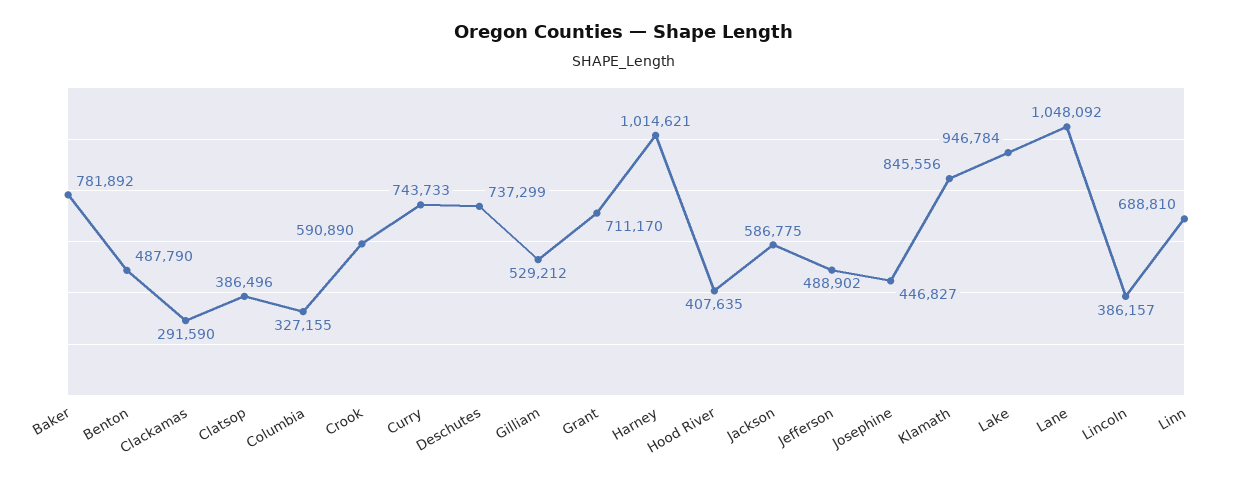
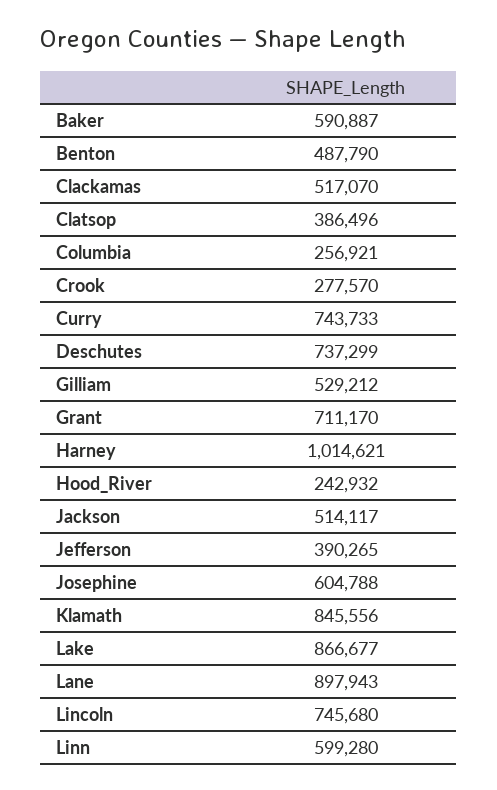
  {
-   "Baker": 781892,
+   "Baker": 590887,
    "Benton": 487790,
-   "Clackamas": 291590,
+   "Clackamas": 517070,
    "Clatsop": 386496,
-   "Columbia": 327155,
+   "Columbia": 256921,
-   "Crook": 590890,
+   "Crook": 277570,
    "Curry": 743733,
    "Deschutes": 737299,
    "Gilliam": 529212,
    "Grant": 711170,
    "Harney": 1014621,
-   "Hood River": 407635,
+   "Hood River": 242932,
-   "Jackson": 586775,
+   "Jackson": 514117,
-   "Jefferson": 488902,
+   "Jefferson": 390265,
-   "Josephine": 446827,
+   "Josephine": 604788,
    "Klamath": 845556,
-   "Lake": 946784,
+   "Lake": 866677,
-   "Lane": 1048092,
+   "Lane": 897943,
-   "Lincoln": 386157,
+   "Lincoln": 745680,
-   "Linn": 688810
+   "Linn": 599280
  }

